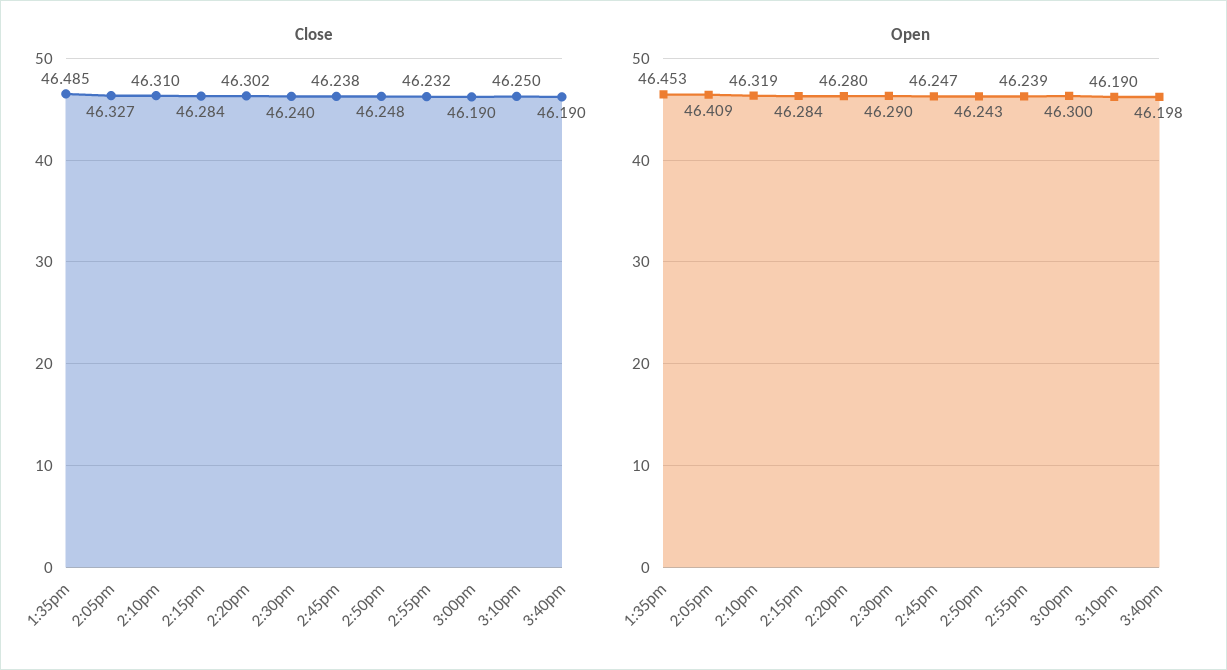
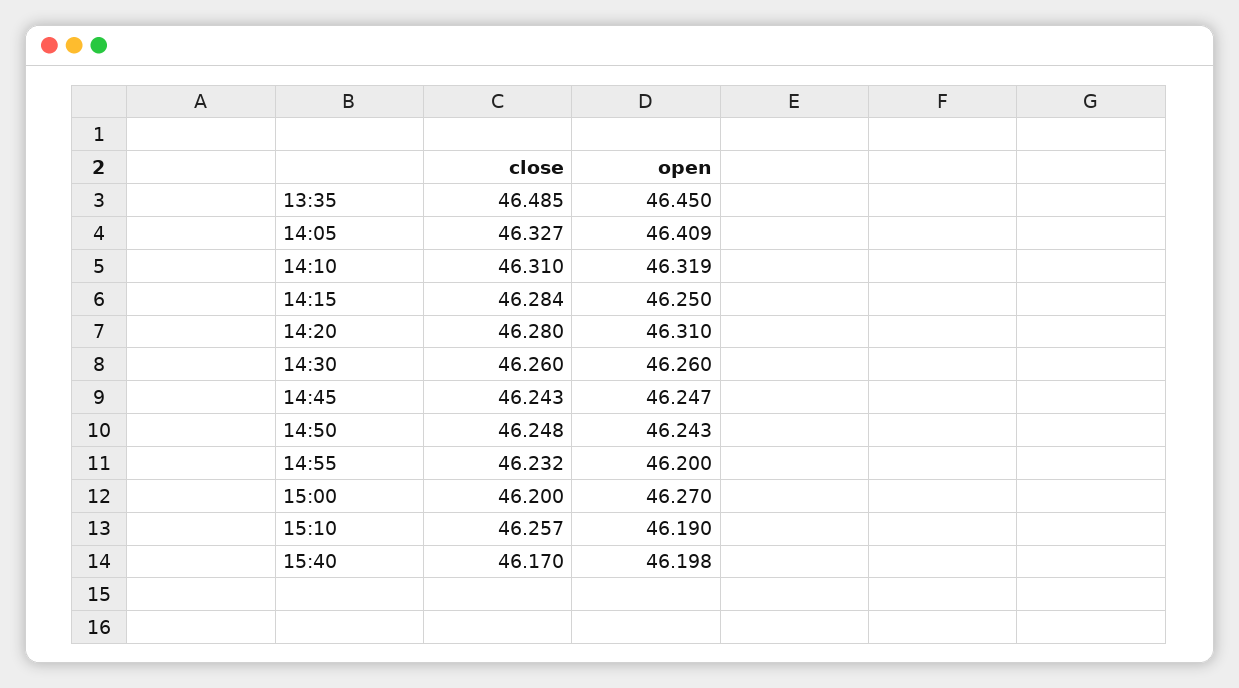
  {
    "Close": {
      "1:35pm": 46.485,
      "2:05pm": 46.327,
      "2:10pm": 46.31,
      "2:15pm": 46.284,
-     "2:20pm": 46.302,
+     "2:20pm": 46.28,
-     "2:30pm": 46.24,
+     "2:30pm": 46.26,
-     "2:45pm": 46.238,
+     "2:45pm": 46.243,
      "2:50pm": 46.248,
      "2:55pm": 46.232,
-     "3:00pm": 46.19,
+     "3:00pm": 46.2,
-     "3:10pm": 46.25,
+     "3:10pm": 46.257,
-     "3:40pm": 46.19
+     "3:40pm": 46.17
    },
    "Open": {
-     "1:35pm": 46.453,
+     "1:35pm": 46.45,
      "2:05pm": 46.409,
      "2:10pm": 46.319,
-     "2:15pm": 46.284,
+     "2:15pm": 46.25,
-     "2:20pm": 46.28,
+     "2:20pm": 46.31,
-     "2:30pm": 46.29,
+     "2:30pm": 46.26,
      "2:45pm": 46.247,
      "2:50pm": 46.243,
-     "2:55pm": 46.239,
+     "2:55pm": 46.2,
-     "3:00pm": 46.3,
+     "3:00pm": 46.27,
      "3:10pm": 46.19,
      "3:40pm": 46.198
    }
  }

